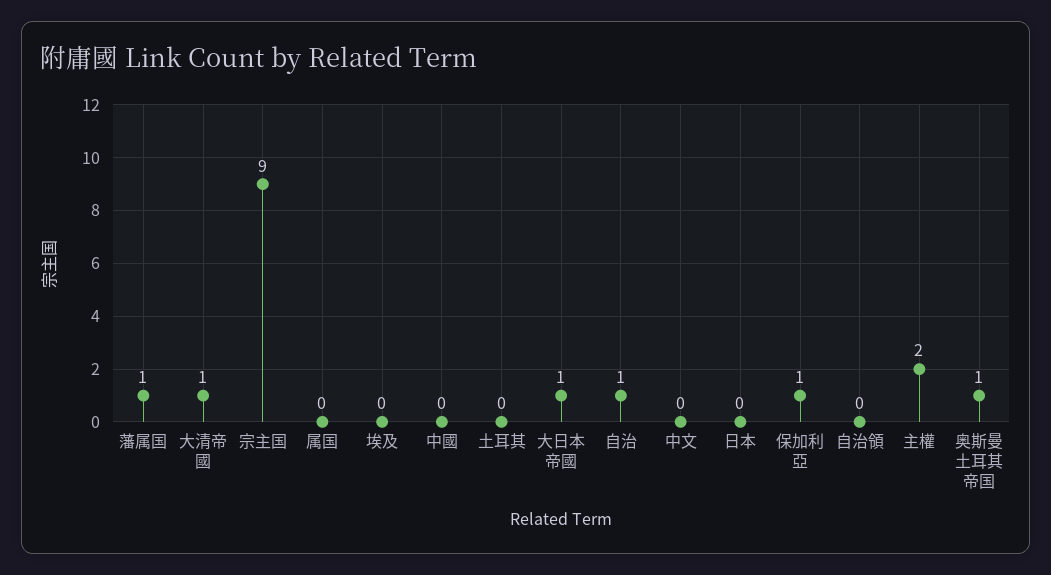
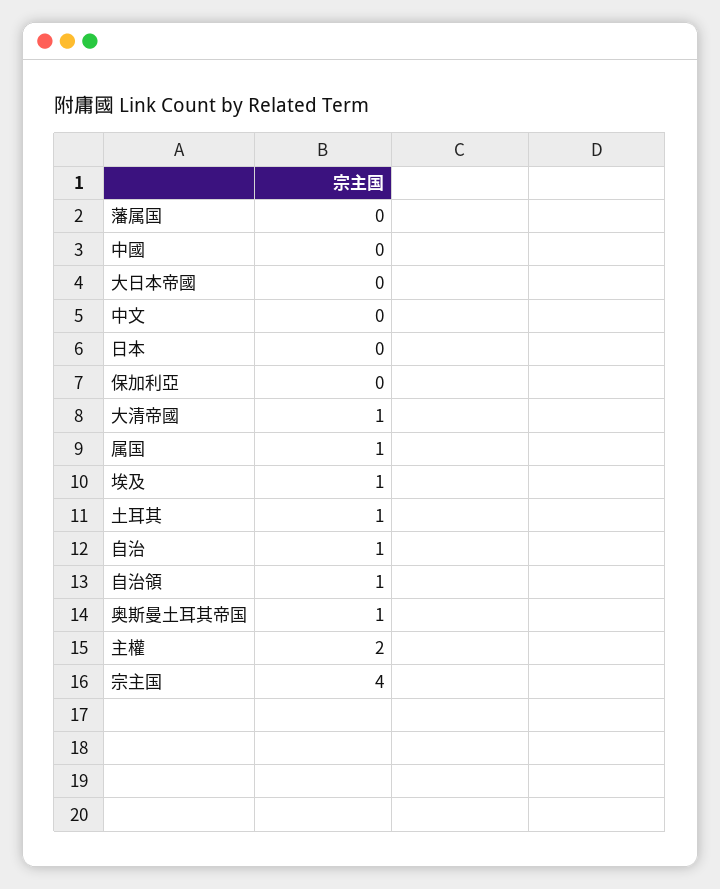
  {
-   "藩属国": 1,
+   "藩属国": 0,
    "大清帝國": 1,
-   "宗主国": 9,
+   "宗主国": 4,
-   "属国": 0,
+   "属国": 1,
-   "埃及": 0,
+   "埃及": 1,
    "中國": 0,
-   "土耳其": 0,
+   "土耳其": 1,
-   "大日本帝國": 1,
+   "大日本帝國": 0,
    "自治": 1,
    "中文": 0,
    "日本": 0,
-   "保加利亞": 1,
+   "保加利亞": 0,
-   "自治領": 0,
+   "自治領": 1,
    "主權": 2,
    "奥斯曼土耳其帝国": 1
  }

